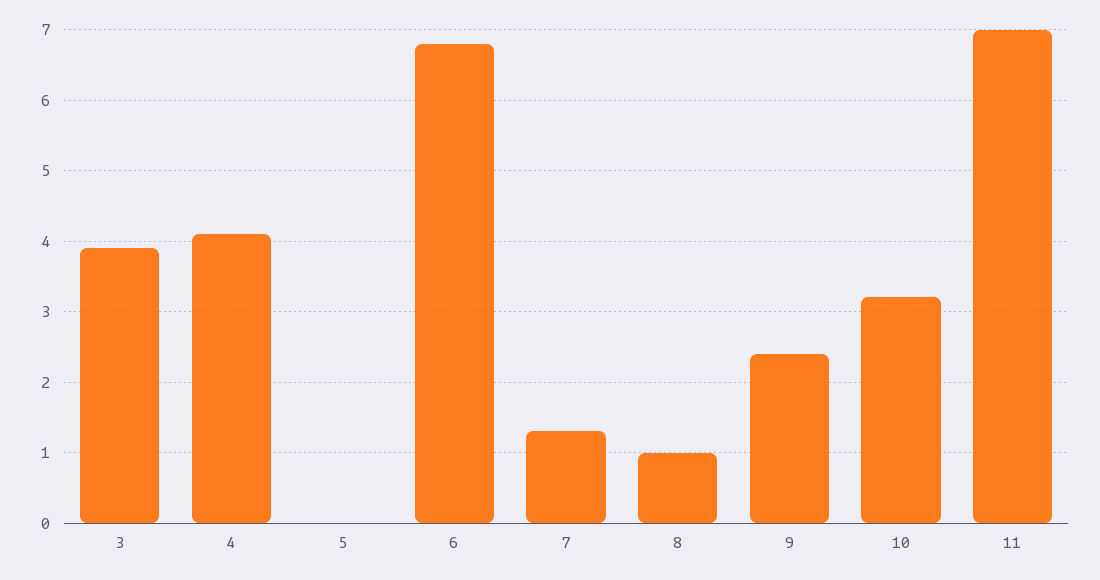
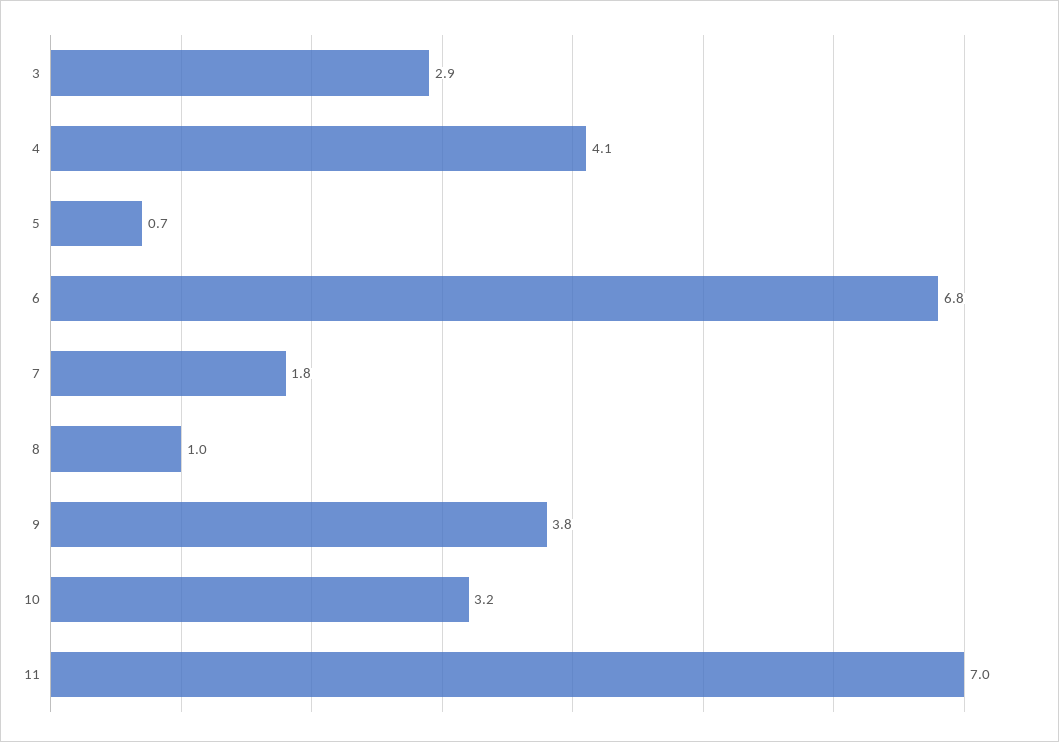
  {
-   "3": 3.9,
+   "3": 2.9,
    "4": 4.1,
-   "5": 0,
+   "5": 0.7,
    "6": 6.8,
-   "7": 1.3,
+   "7": 1.8,
    "8": 1,
-   "9": 2.4,
+   "9": 3.8,
    "10": 3.2,
    "11": 7
  }

